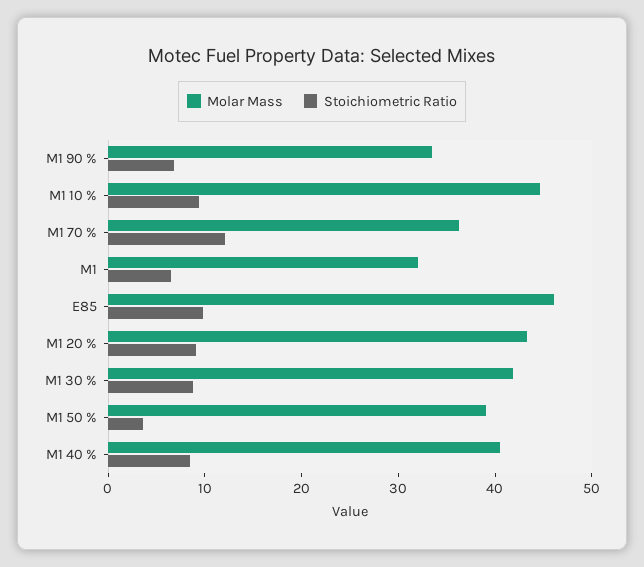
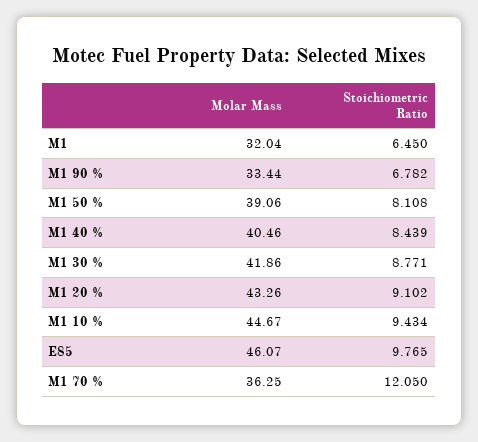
  {
    "Molar Mass": {
      "M1 90 %": 33.44,
      "M1 10 %": 44.67,
      "M1 70 %": 36.25,
      "M1": 32.04,
      "E85": 46.07,
      "M1 20 %": 43.26,
      "M1 30 %": 41.86,
      "M1 50 %": 39.06,
      "M1 40 %": 40.46
    },
    "Stoichiometric Ratio": {
      "M1 90 %": 6.782,
      "M1 10 %": 9.434,
      "M1 70 %": 12.05,
      "M1": 6.45,
      "E85": 9.765,
      "M1 20 %": 9.102,
      "M1 30 %": 8.771,
-     "M1 50 %": 4,
+     "M1 50 %": 8.108,
      "M1 40 %": 8.439
    }
  }

